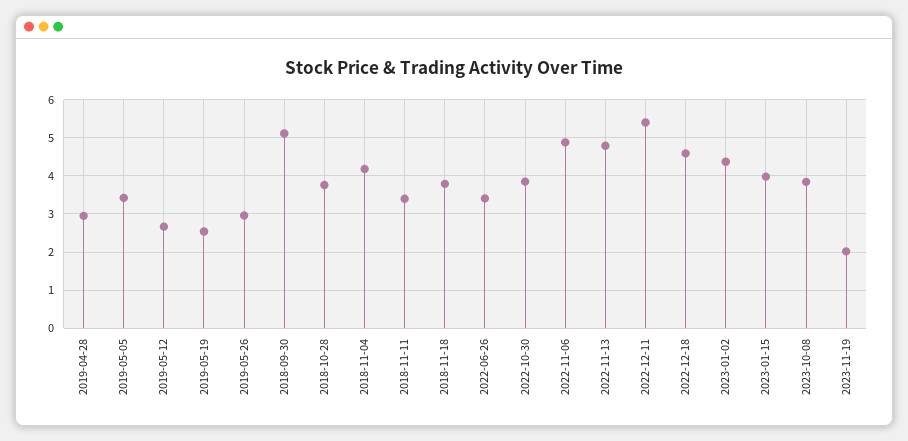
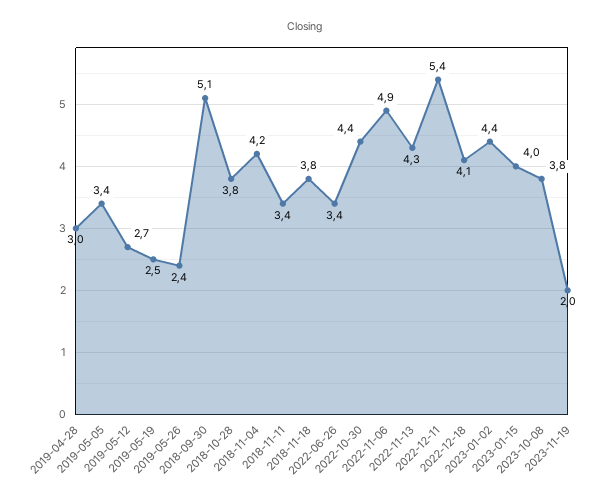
  {
    "2019-04-28": 3,
    "2019-05-05": 3.4,
    "2019-05-12": 2.7,
    "2019-05-19": 2.5,
-   "2019-05-26": 3,
+   "2019-05-26": 2.4,
    "2018-09-30": 5.1,
    "2018-10-28": 3.8,
    "2018-11-04": 4.2,
    "2018-11-11": 3.4,
    "2018-11-18": 3.8,
    "2022-06-26": 3.4,
-   "2022-10-30": 3.8,
+   "2022-10-30": 4.4,
    "2022-11-06": 4.9,
-   "2022-11-13": 4.8,
+   "2022-11-13": 4.3,
    "2022-12-11": 5.4,
-   "2022-12-18": 4.6,
+   "2022-12-18": 4.1,
    "2023-01-02": 4.4,
    "2023-01-15": 4,
    "2023-10-08": 3.8,
    "2023-11-19": 2
  }

